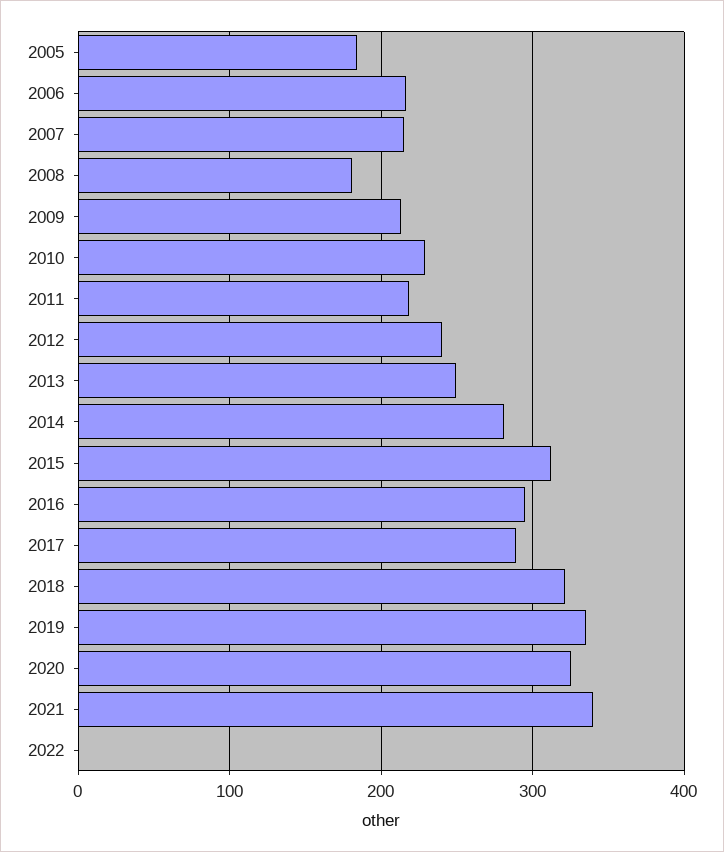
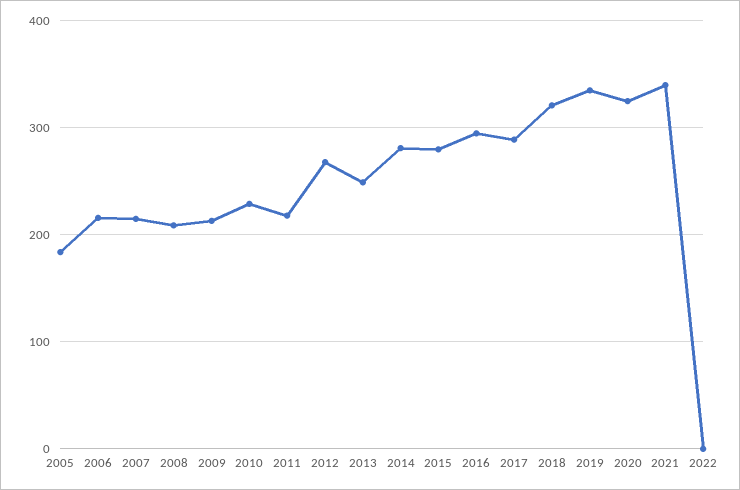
  {
    "2005": 180,
    "2006": 220,
    "2007": 220,
-   "2008": 180,
+   "2008": 210,
    "2009": 210,
    "2010": 230,
    "2011": 220,
-   "2012": 240,
+   "2012": 270,
    "2013": 250,
    "2014": 280,
-   "2015": 310,
+   "2015": 280,
    "2016": 300,
    "2017": 290,
    "2018": 320,
    "2019": 340,
    "2020": 330,
    "2021": 340,
    "2022": 0
  }

